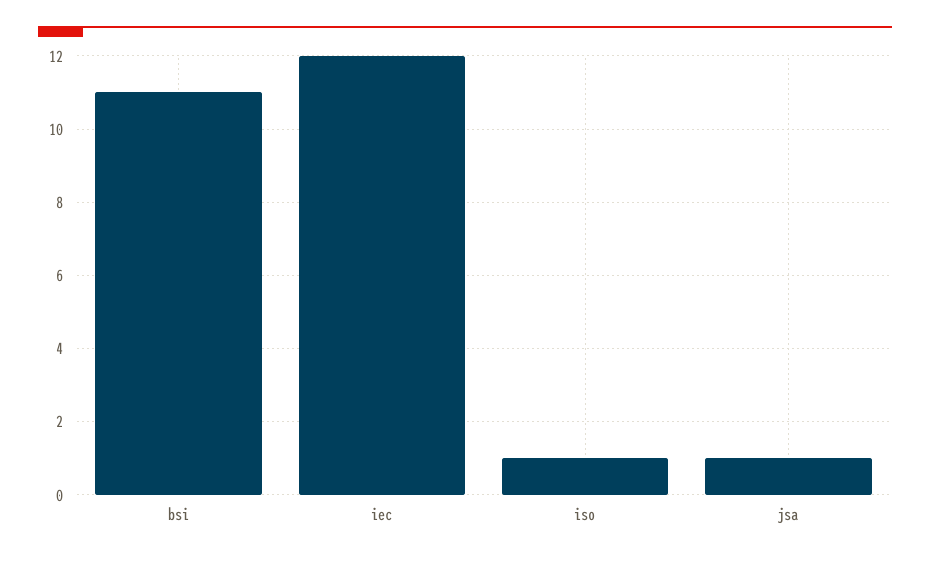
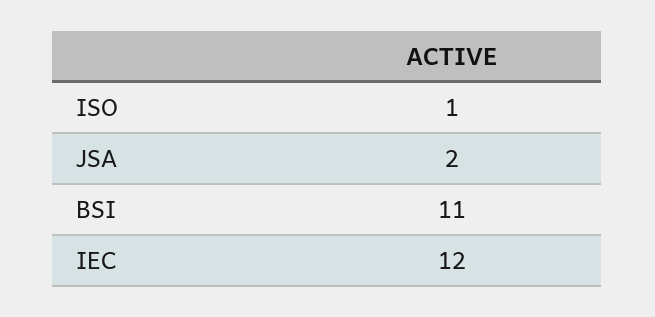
  {
    "bsi": 11,
    "iec": 12,
    "iso": 1,
-   "jsa": 1
+   "jsa": 2
  }

